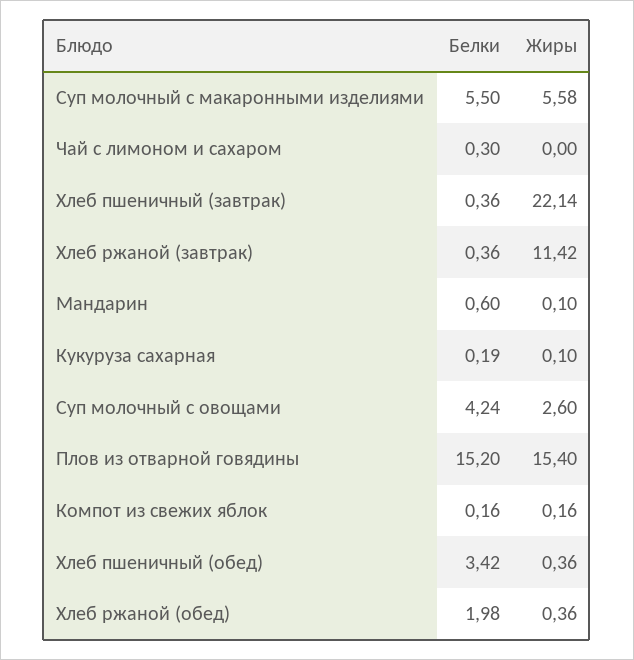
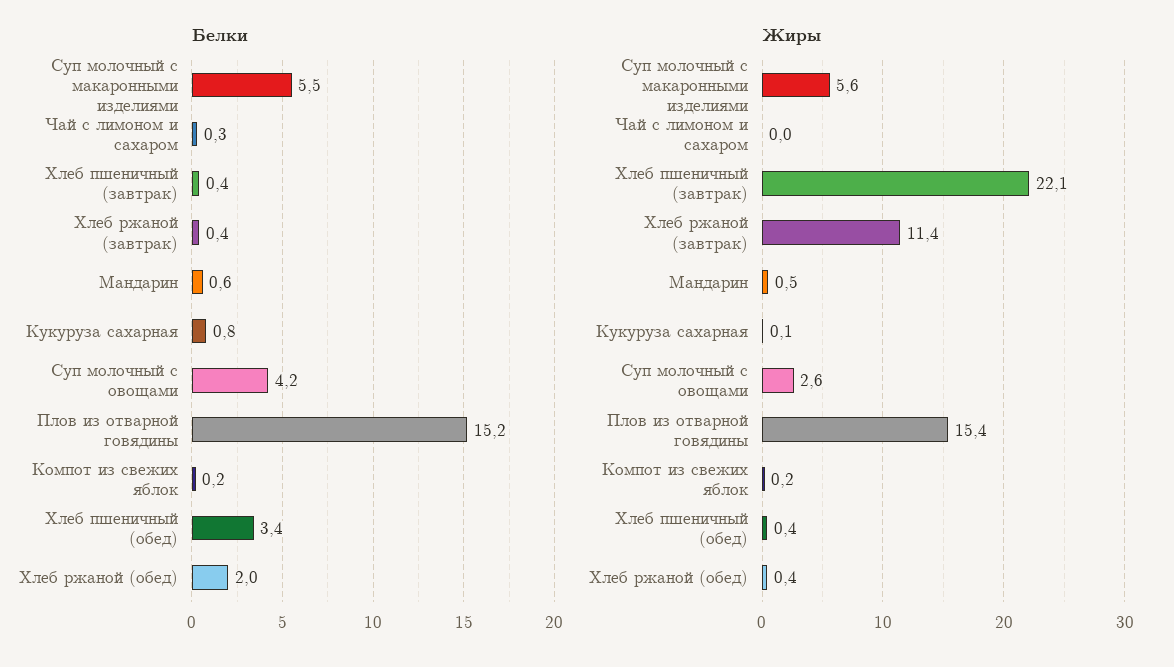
  {
    "Белки": {
      "Суп молочный с макаронными изделиями": 5.5,
      "Чай с лимоном и сахаром": 0.3,
      "Хлеб пшеничный (завтрак)": 0.36,
      "Хлеб ржаной (завтрак)": 0.36,
      "Мандарин": 0.6,
-     "Кукуруза сахарная": 0.19,
+     "Кукуруза сахарная": 0.8,
      "Суп молочный с овощами": 4.24,
      "Плов из отварной говядины": 15.2,
      "Компот из свежих яблок": 0.16,
      "Хлеб пшеничный (обед)": 3.42,
      "Хлеб ржаной (обед)": 1.98
    },
    "Жиры": {
      "Суп молочный с макаронными изделиями": 5.58,
      "Чай с лимоном и сахаром": 0,
      "Хлеб пшеничный (завтрак)": 22.14,
      "Хлеб ржаной (завтрак)": 11.42,
-     "Мандарин": 0.1,
+     "Мандарин": 0.5,
      "Кукуруза сахарная": 0.1,
      "Суп молочный с овощами": 2.6,
      "Плов из отварной говядины": 15.4,
      "Компот из свежих яблок": 0.16,
      "Хлеб пшеничный (обед)": 0.36,
      "Хлеб ржаной (обед)": 0.36
    }
  }

